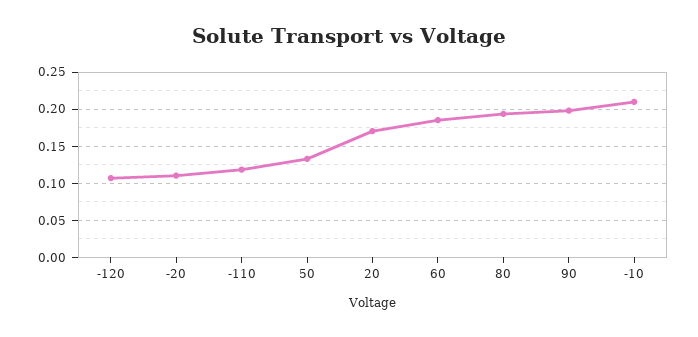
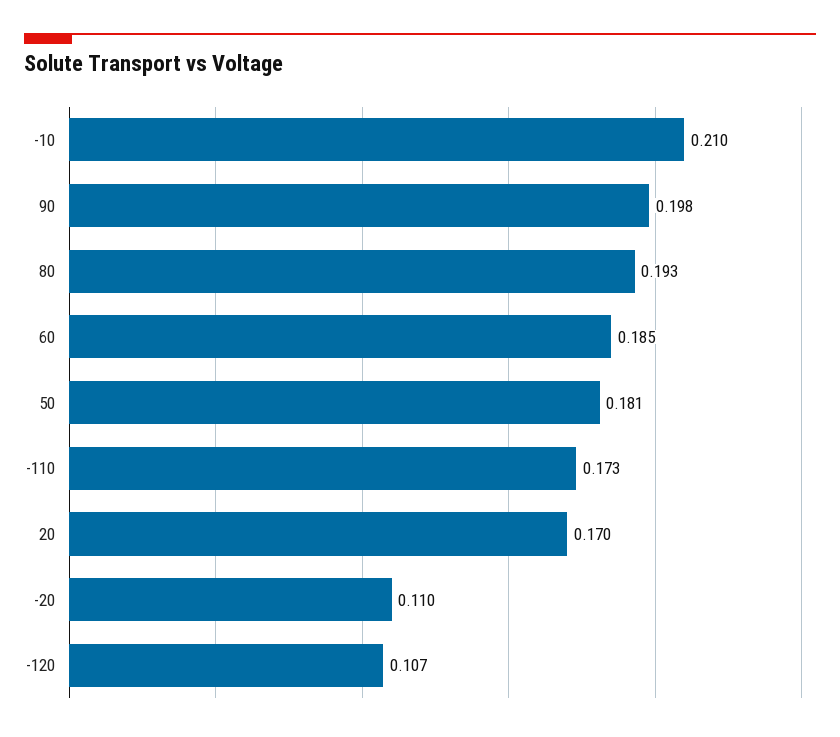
  {
    "-120": 0.107,
    "-20": 0.11,
-   "-110": 0.12,
+   "-110": 0.173,
-   "50": 0.13,
+   "50": 0.181,
    "20": 0.17,
    "60": 0.185,
    "80": 0.193,
    "90": 0.198,
    "-10": 0.21
  }

